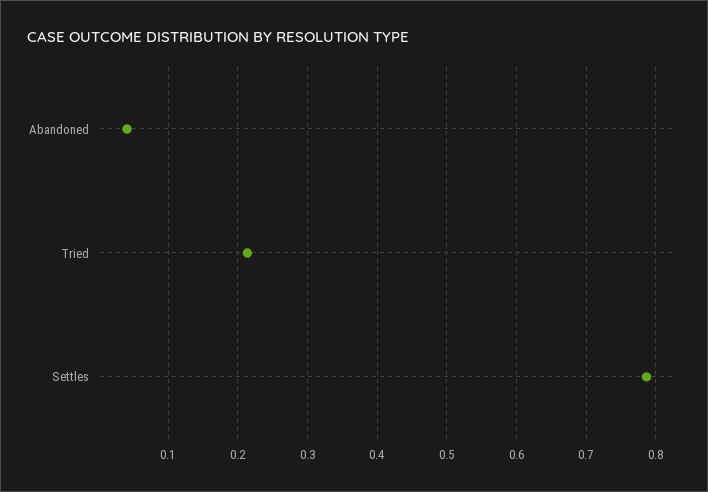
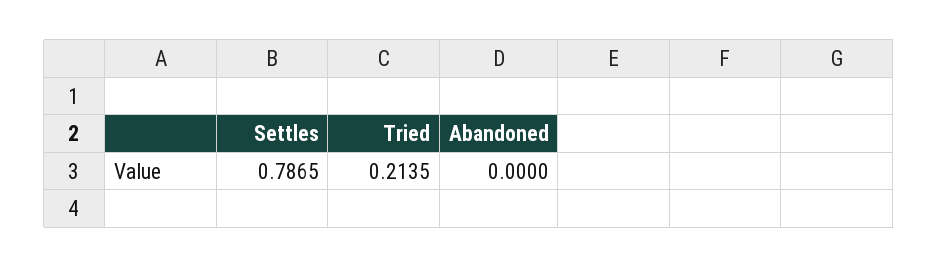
  {
-   "Abandoned": 0.04,
+   "Abandoned": 0,
    "Tried": 0.2135,
    "Settles": 0.7865
  }

